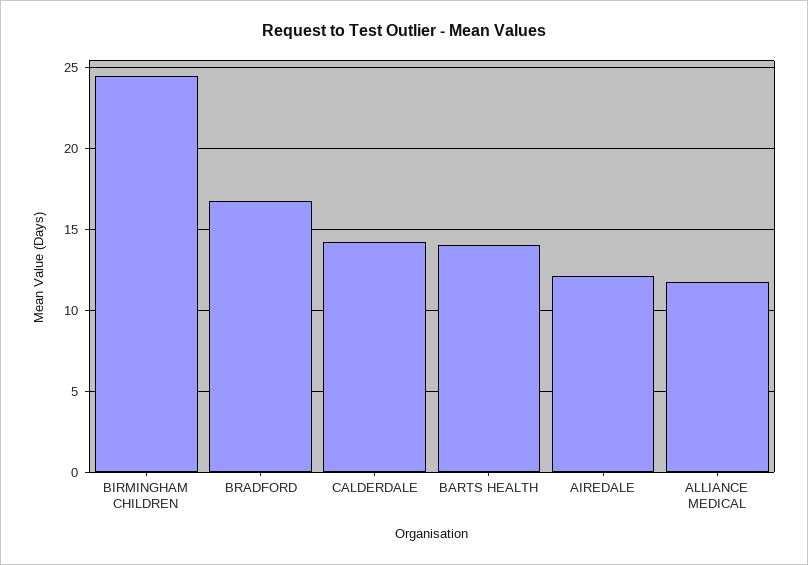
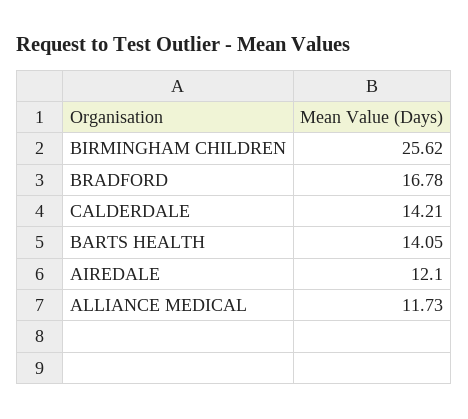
  {
-   "BIRMINGHAM CHILDREN": 24.5,
+   "BIRMINGHAM CHILDREN": 25.62,
    "BRADFORD": 16.78,
    "CALDERDALE": 14.21,
    "BARTS HEALTH": 14.05,
    "AIREDALE": 12.1,
    "ALLIANCE MEDICAL": 11.73
  }

